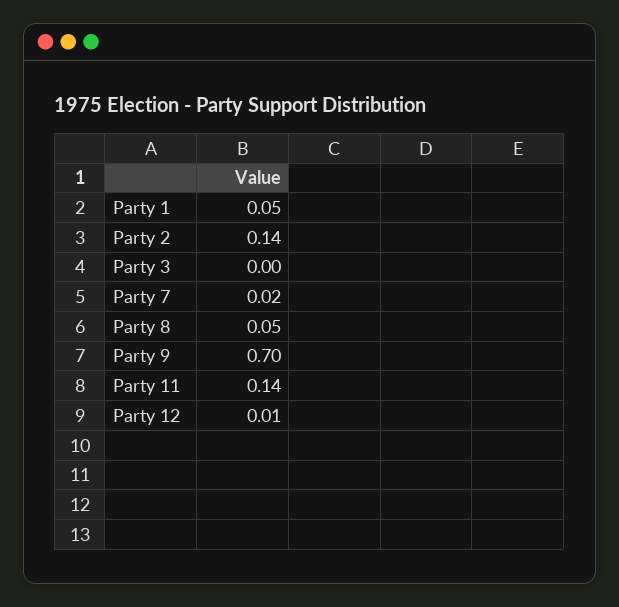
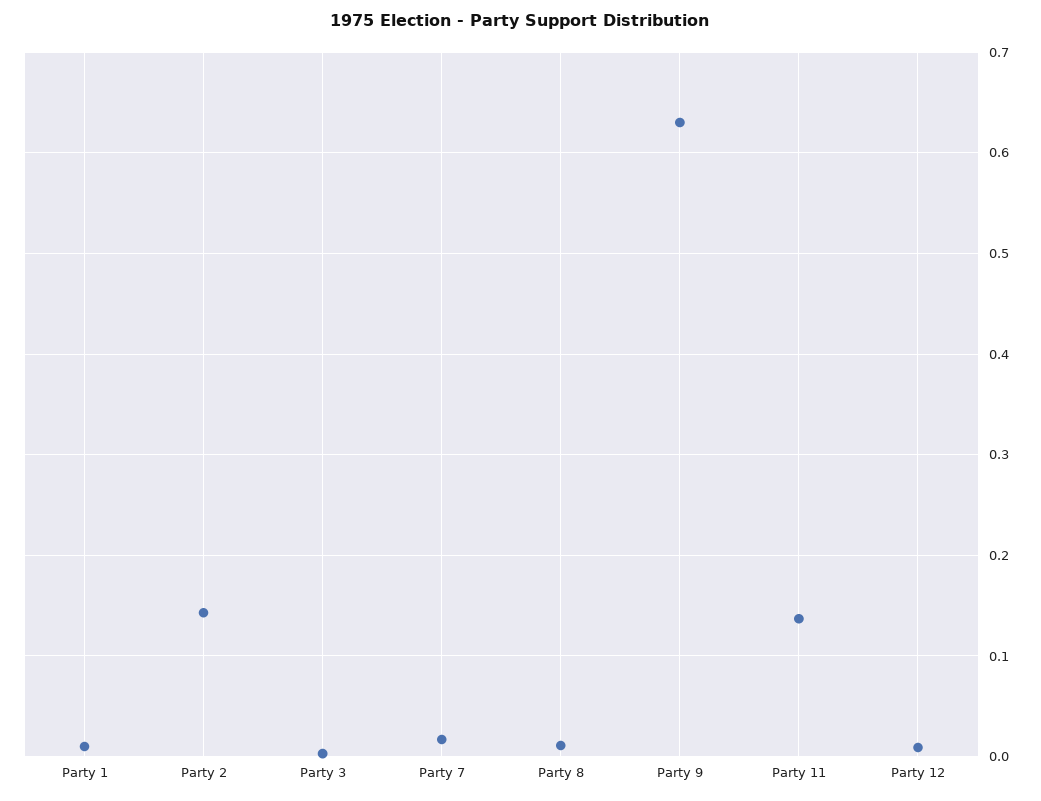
  {
-   "Party 1": 0.05,
+   "Party 1": 0.01,
    "Party 2": 0.14,
    "Party 3": 0,
    "Party 7": 0.02,
-   "Party 8": 0.05,
+   "Party 8": 0.01,
-   "Party 9": 0.7,
+   "Party 9": 0.63,
    "Party 11": 0.14,
    "Party 12": 0.01
  }

